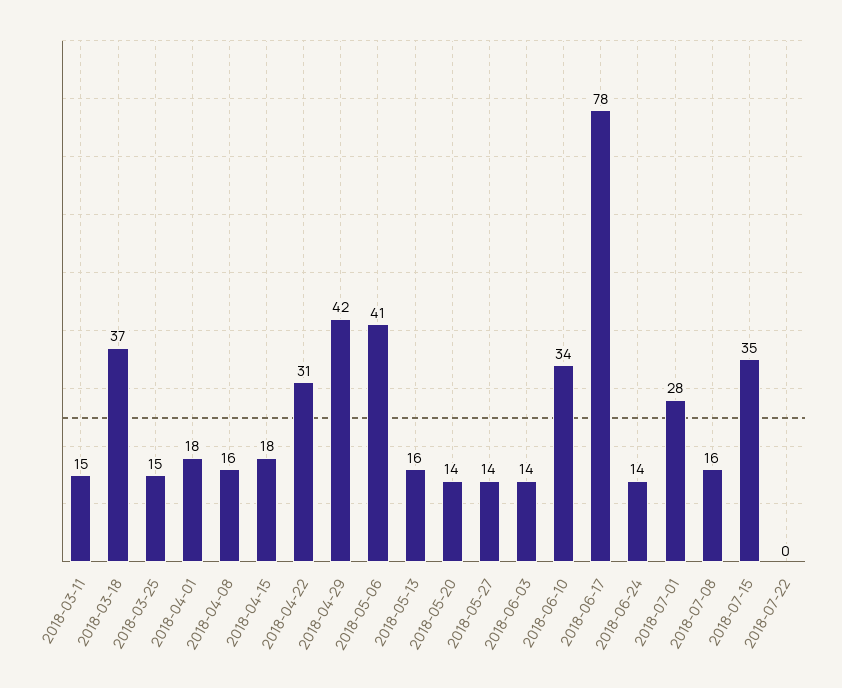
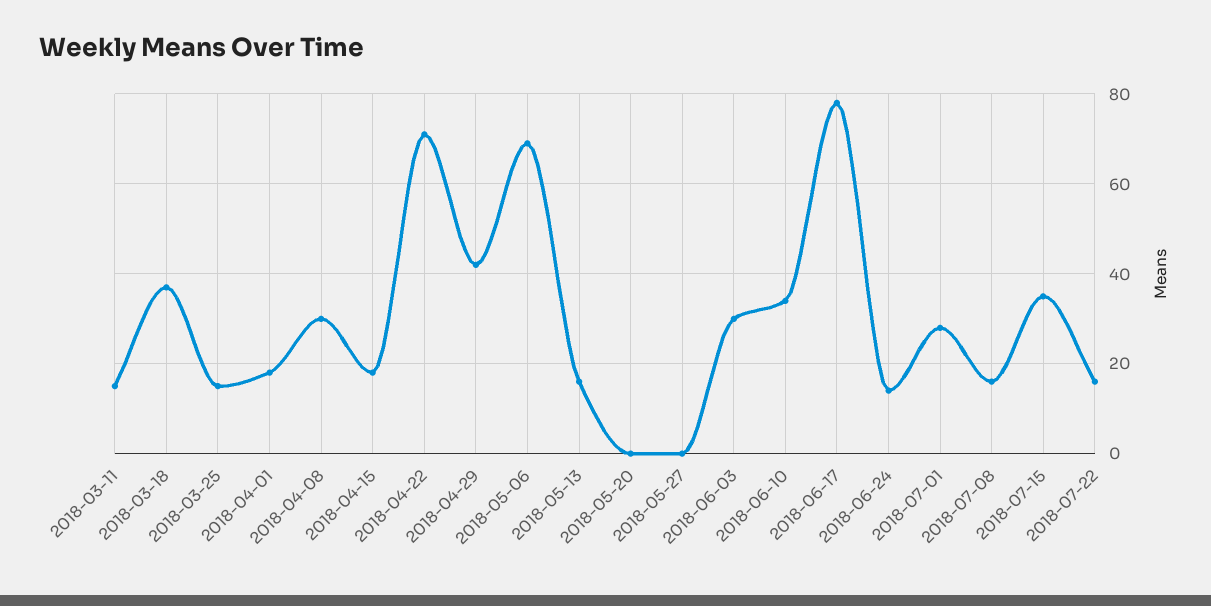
  {
    "2018-03-11": 15,
    "2018-03-18": 37,
    "2018-03-25": 15,
    "2018-04-01": 18,
-   "2018-04-08": 16,
+   "2018-04-08": 30,
    "2018-04-15": 18,
-   "2018-04-22": 31,
+   "2018-04-22": 70,
    "2018-04-29": 42,
-   "2018-05-06": 41,
+   "2018-05-06": 70,
    "2018-05-13": 16,
-   "2018-05-20": 14,
+   "2018-05-20": 0,
-   "2018-05-27": 14,
+   "2018-05-27": 0,
-   "2018-06-03": 14,
+   "2018-06-03": 30,
    "2018-06-10": 34,
    "2018-06-17": 78,
    "2018-06-24": 14,
    "2018-07-01": 28,
    "2018-07-08": 16,
    "2018-07-15": 35,
-   "2018-07-22": 0
+   "2018-07-22": 15
  }

